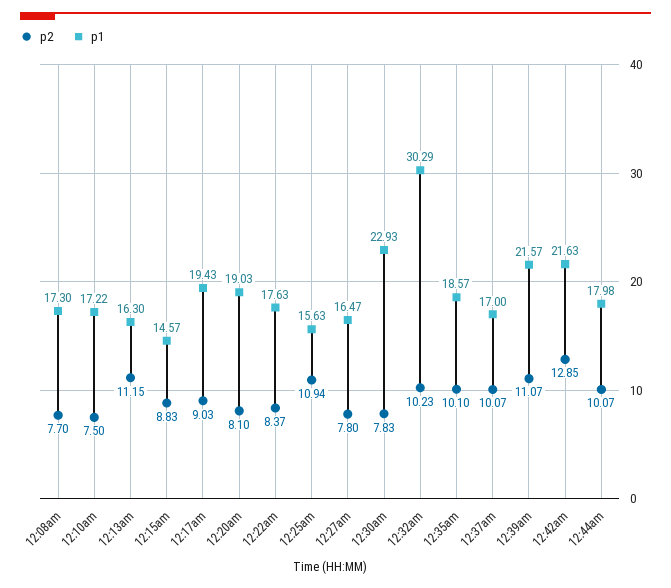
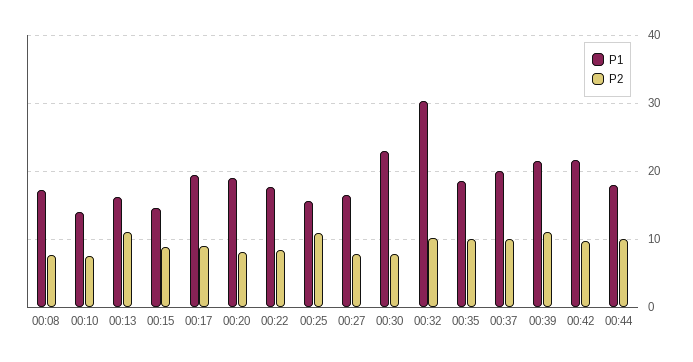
  {
    "p2": {
      "12:08am": 7.7,
      "12:10am": 7.5,
      "12:13am": 11.15,
      "12:15am": 8.83,
      "12:17am": 9.03,
      "12:20am": 8.1,
      "12:22am": 8.37,
      "12:25am": 10.94,
      "12:27am": 7.8,
      "12:30am": 7.83,
      "12:32am": 10.23,
      "12:35am": 10.1,
      "12:37am": 10.07,
      "12:39am": 11.07,
-     "12:42am": 12.85,
+     "12:42am": 10,
      "12:44am": 10.07
    },
    "p1": {
      "12:08am": 17.3,
-     "12:10am": 17.22,
+     "12:10am": 14,
      "12:13am": 16.3,
      "12:15am": 14.57,
      "12:17am": 19.43,
      "12:20am": 19.03,
      "12:22am": 17.63,
      "12:25am": 15.63,
      "12:27am": 16.47,
      "12:30am": 22.93,
      "12:32am": 30.29,
      "12:35am": 18.57,
-     "12:37am": 17,
+     "12:37am": 20,
      "12:39am": 21.57,
      "12:42am": 21.63,
      "12:44am": 17.98
    }
  }

